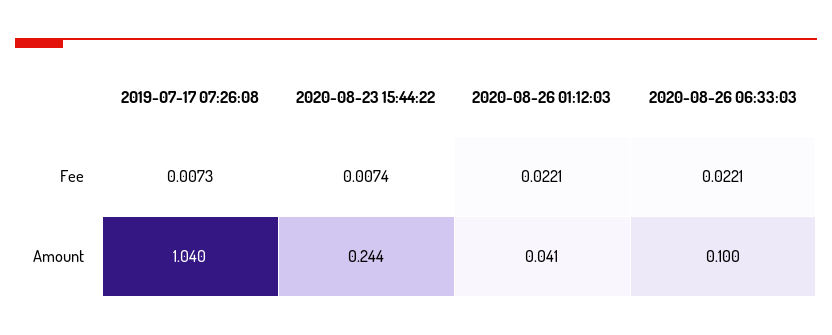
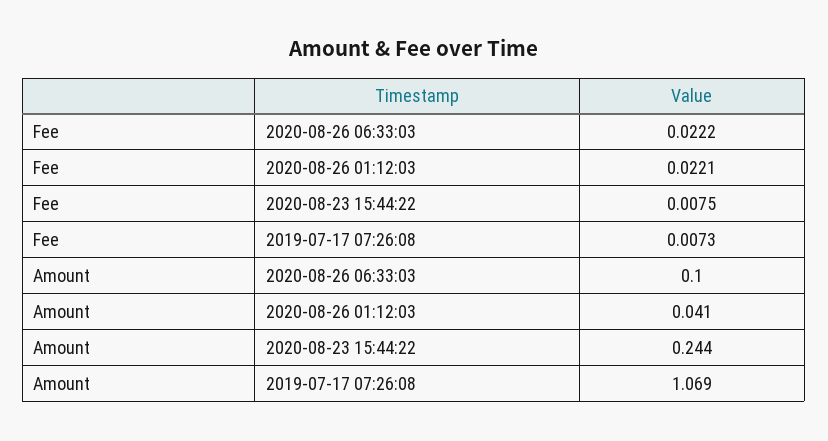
  {
    "2019-07-17 07:26:08": {
      "Fee": 0.0073,
-     "Amount": 1.04
+     "Amount": 1.069
    },
    "2020-08-23 15:44:22": {
-     "Fee": 0.0074,
+     "Fee": 0.0075,
      "Amount": 0.244
    },
    "2020-08-26 01:12:03": {
      "Fee": 0.0221,
      "Amount": 0.041
    },
    "2020-08-26 06:33:03": {
-     "Fee": 0.0221,
+     "Fee": 0.0222,
      "Amount": 0.1
    }
  }

